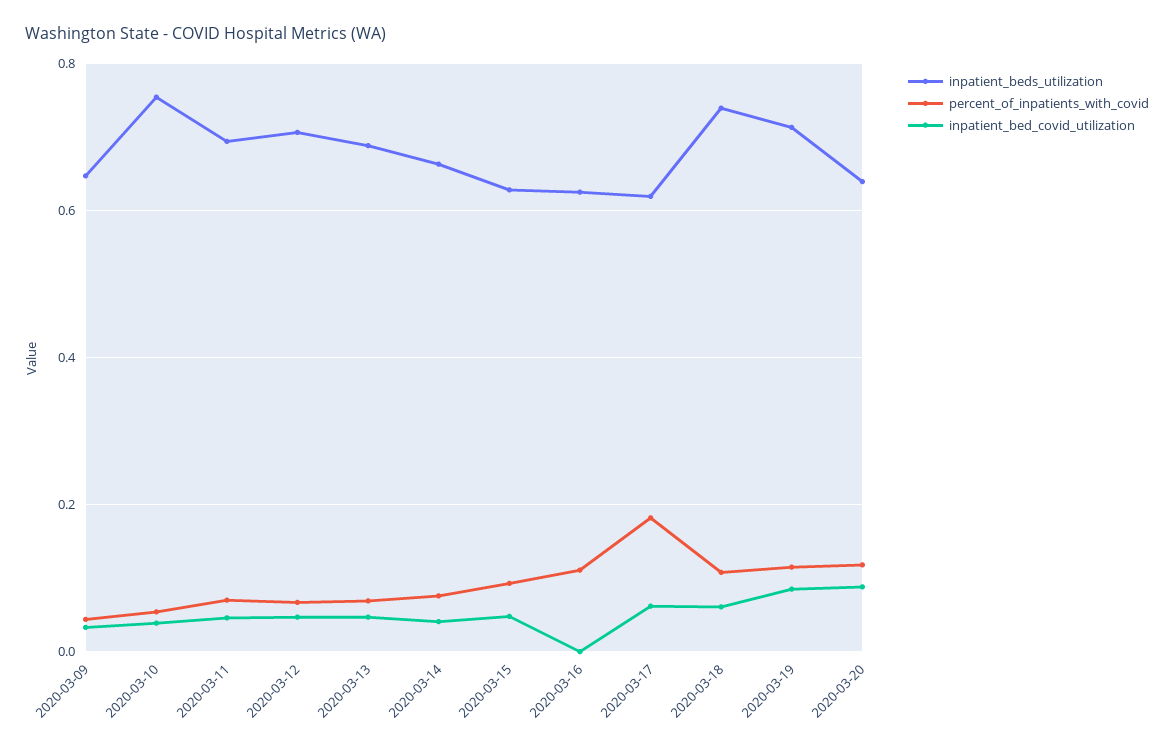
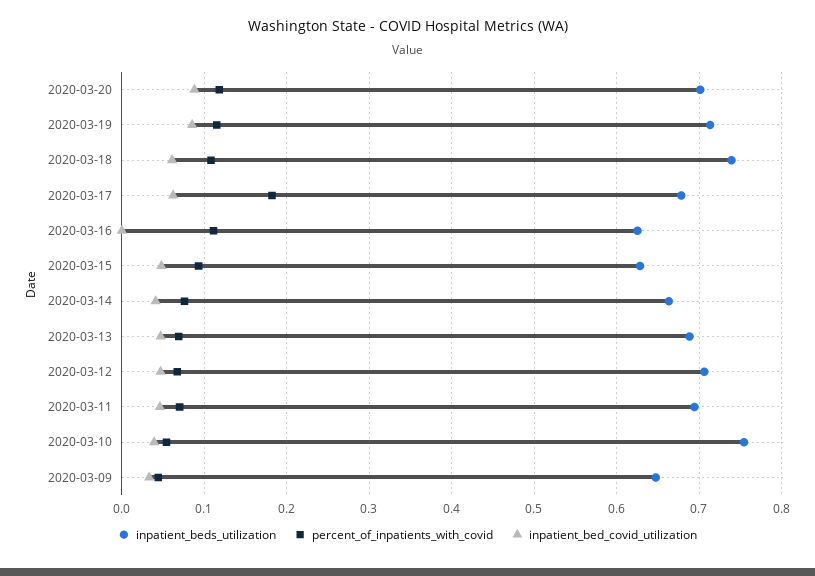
  {
    "inpatient_beds_utilization": {
      "2020-03-09": 0.65,
      "2020-03-10": 0.75,
      "2020-03-11": 0.69,
      "2020-03-12": 0.71,
      "2020-03-13": 0.69,
      "2020-03-14": 0.66,
      "2020-03-15": 0.63,
      "2020-03-16": 0.63,
-     "2020-03-17": 0.62,
+     "2020-03-17": 0.68,
      "2020-03-18": 0.74,
      "2020-03-19": 0.71,
-     "2020-03-20": 0.64
+     "2020-03-20": 0.7
    },
    "percent_of_inpatients_with_covid": {
      "2020-03-09": 0.04,
      "2020-03-10": 0.05,
      "2020-03-11": 0.07,
      "2020-03-12": 0.07,
      "2020-03-13": 0.07,
      "2020-03-14": 0.08,
      "2020-03-15": 0.09,
      "2020-03-16": 0.11,
      "2020-03-17": 0.18,
      "2020-03-18": 0.11,
      "2020-03-19": 0.12,
      "2020-03-20": 0.12
    },
    "inpatient_bed_covid_utilization": {
      "2020-03-09": 0.03,
      "2020-03-10": 0.04,
      "2020-03-11": 0.05,
      "2020-03-12": 0.05,
      "2020-03-13": 0.05,
      "2020-03-14": 0.04,
      "2020-03-15": 0.05,
      "2020-03-16": 0,
      "2020-03-17": 0.06,
      "2020-03-18": 0.06,
      "2020-03-19": 0.09,
      "2020-03-20": 0.09
    }
  }

